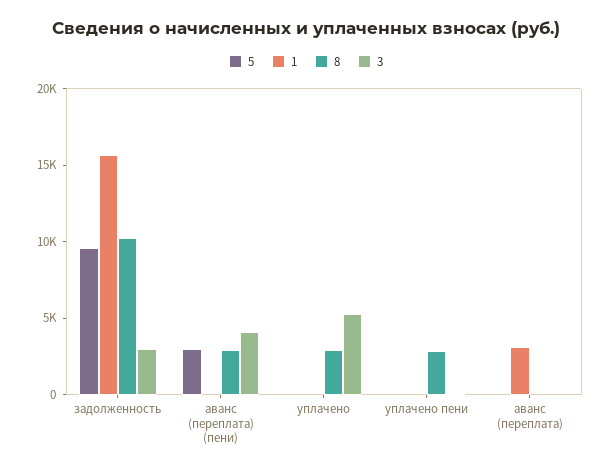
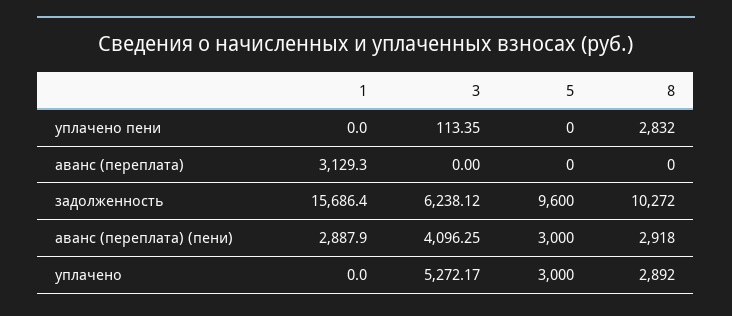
  {
    "5": {
      "задолженность": 9600,
      "аванс (переплата) (пени)": 3000,
-     "уплачено": 0,
+     "уплачено": 3000,
      "уплачено пени": 0,
      "аванс (переплата)": 0
    },
    "1": {
      "задолженность": 15686.4,
-     "аванс (переплата) (пени)": 0,
+     "аванс (переплата) (пени)": 2887.9,
      "уплачено": 0,
      "уплачено пени": 0,
      "аванс (переплата)": 3129.3
    },
    "8": {
      "задолженность": 10272,
      "аванс (переплата) (пени)": 2918,
      "уплачено": 2892,
      "уплачено пени": 2832,
      "аванс (переплата)": 0
    },
    "3": {
-     "задолженность": 3000,
+     "задолженность": 6238.12,
      "аванс (переплата) (пени)": 4096.25,
      "уплачено": 5272.17,
      "уплачено пени": 113.35,
      "аванс (переплата)": 0
    }
  }

